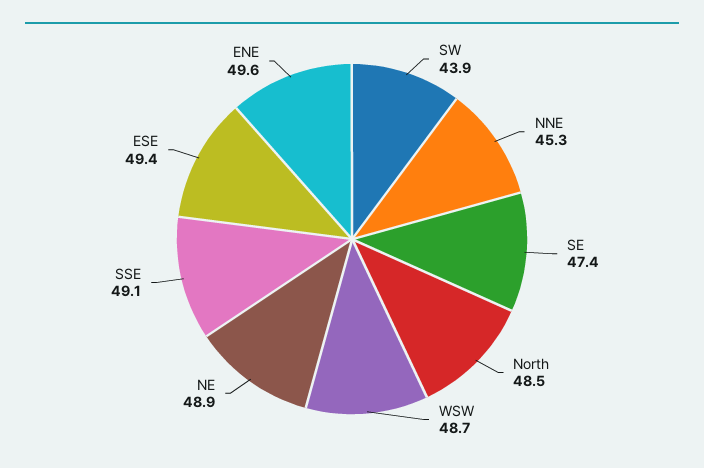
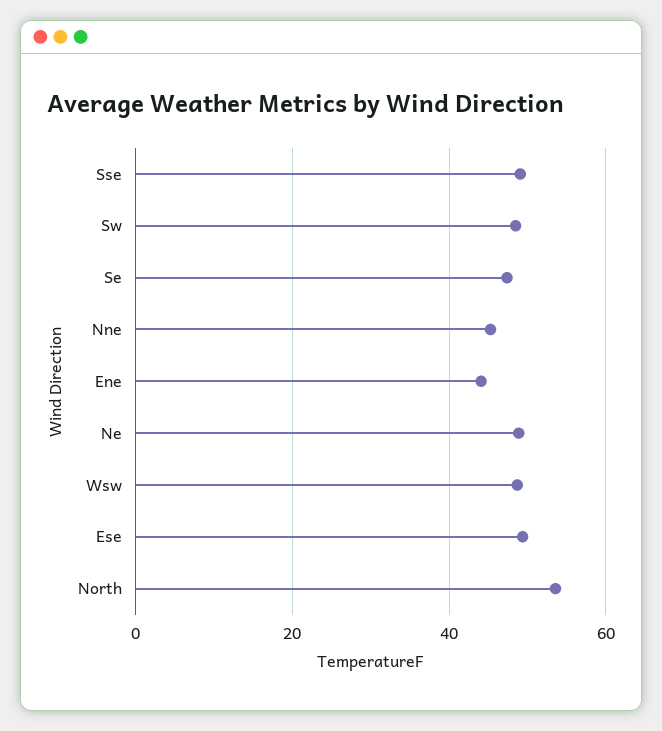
  {
-   "SW": 43.9,
+   "SW": 48,
    "NNE": 45.3,
    "SE": 47.4,
-   "North": 48.5,
+   "North": 54,
    "WSW": 48.7,
    "NE": 48.9,
    "SSE": 49.1,
    "ESE": 49.4,
-   "ENE": 49.6
+   "ENE": 44
  }

